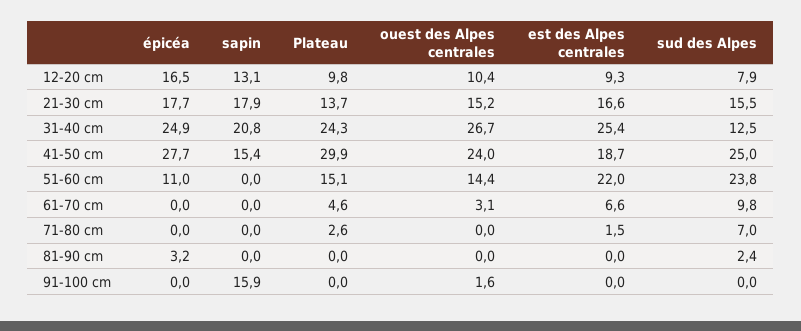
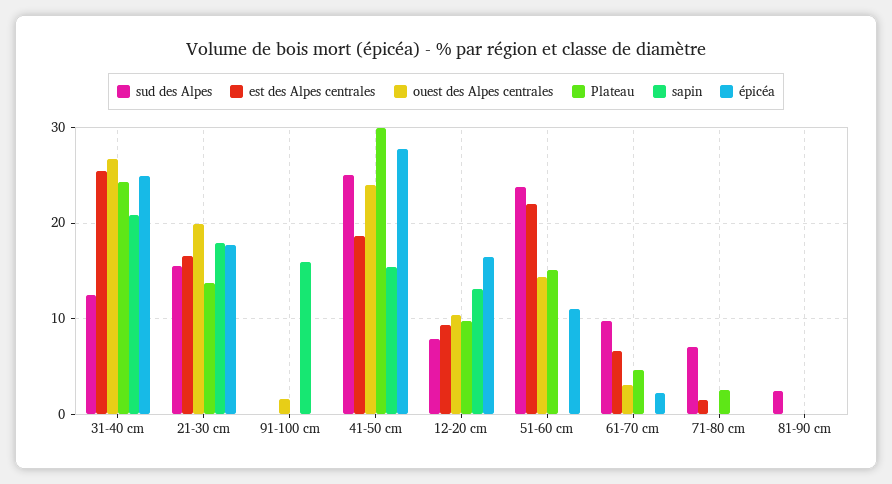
  {
    "épicéa": {
      "12-20 cm": 16.5,
      "21-30 cm": 17.7,
      "31-40 cm": 24.9,
      "41-50 cm": 27.7,
      "51-60 cm": 11,
-     "61-70 cm": 0,
+     "61-70 cm": 2,
      "71-80 cm": 0,
-     "81-90 cm": 3.2,
+     "81-90 cm": 0,
      "91-100 cm": 0
    },
    "sapin": {
      "12-20 cm": 13.1,
      "21-30 cm": 17.9,
      "31-40 cm": 20.8,
      "41-50 cm": 15.4,
      "51-60 cm": 0,
      "61-70 cm": 0,
      "71-80 cm": 0,
      "81-90 cm": 0,
      "91-100 cm": 15.9
    },
    "Plateau": {
      "12-20 cm": 9.8,
      "21-30 cm": 13.7,
      "31-40 cm": 24.3,
      "41-50 cm": 29.9,
      "51-60 cm": 15.1,
      "61-70 cm": 4.6,
      "71-80 cm": 2.6,
      "81-90 cm": 0,
      "91-100 cm": 0
    },
    "ouest des Alpes centrales": {
      "12-20 cm": 10.4,
-     "21-30 cm": 15.2,
+     "21-30 cm": 20,
      "31-40 cm": 26.7,
      "41-50 cm": 24,
      "51-60 cm": 14.4,
      "61-70 cm": 3.1,
      "71-80 cm": 0,
      "81-90 cm": 0,
      "91-100 cm": 1.6
    },
    "est des Alpes centrales": {
      "12-20 cm": 9.3,
      "21-30 cm": 16.6,
      "31-40 cm": 25.4,
      "41-50 cm": 18.7,
      "51-60 cm": 22,
      "61-70 cm": 6.6,
      "71-80 cm": 1.5,
      "81-90 cm": 0,
      "91-100 cm": 0
    },
    "sud des Alpes": {
      "12-20 cm": 7.9,
      "21-30 cm": 15.5,
      "31-40 cm": 12.5,
      "41-50 cm": 25,
      "51-60 cm": 23.8,
      "61-70 cm": 9.8,
      "71-80 cm": 7,
      "81-90 cm": 2.4,
      "91-100 cm": 0
    }
  }

